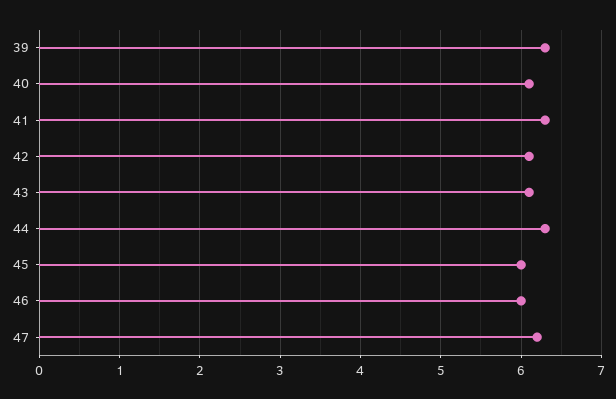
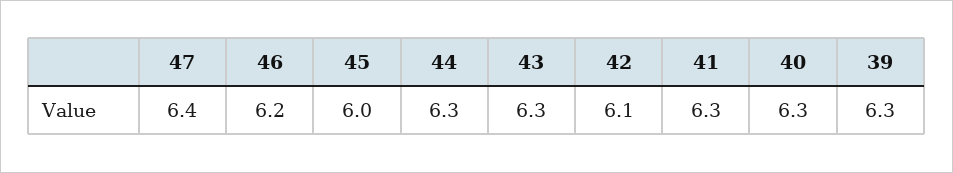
  {
    "39": 6.3,
-   "40": 6.1,
+   "40": 6.3,
    "41": 6.3,
    "42": 6.1,
-   "43": 6.1,
+   "43": 6.3,
    "44": 6.3,
    "45": 6,
-   "46": 6,
+   "46": 6.2,
-   "47": 6.2
+   "47": 6.4
  }

